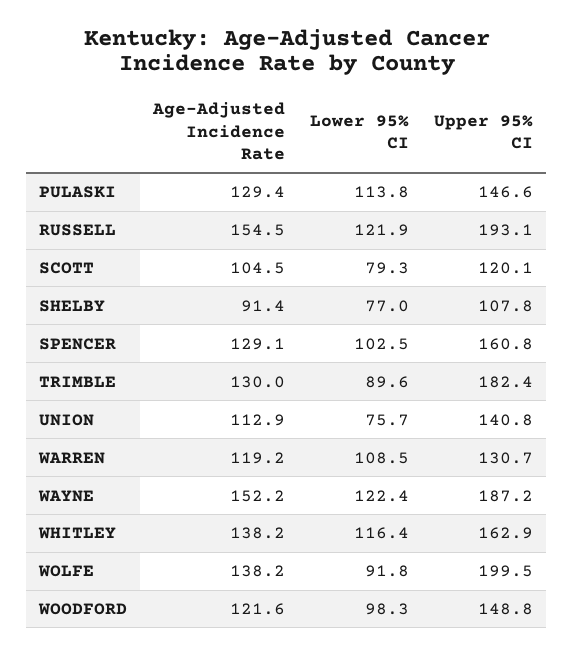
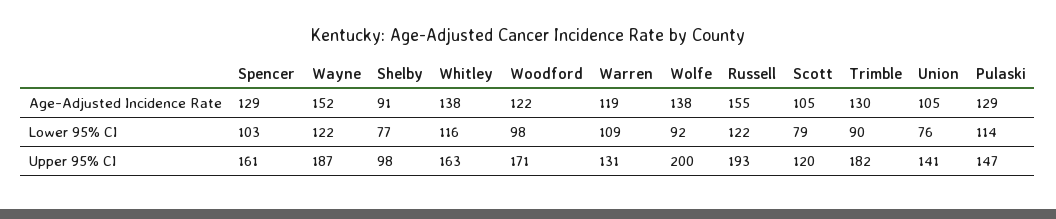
  {
    "Age-Adjusted Incidence Rate": {
      "PULASKI": 129.4,
      "RUSSELL": 154.5,
      "SCOTT": 104.5,
      "SHELBY": 91.4,
      "SPENCER": 129.1,
      "TRIMBLE": 130,
-     "UNION": 112.9,
+     "UNION": 105,
      "WARREN": 119.2,
      "WAYNE": 152.2,
      "WHITLEY": 138.2,
      "WOLFE": 138.2,
      "WOODFORD": 121.6
    },
    "Lower 95% CI": {
      "PULASKI": 113.8,
      "RUSSELL": 121.9,
      "SCOTT": 79.3,
      "SHELBY": 77,
      "SPENCER": 102.5,
      "TRIMBLE": 89.6,
      "UNION": 75.7,
      "WARREN": 108.5,
      "WAYNE": 122.4,
      "WHITLEY": 116.4,
      "WOLFE": 91.8,
      "WOODFORD": 98.3
    },
    "Upper 95% CI": {
      "PULASKI": 146.6,
      "RUSSELL": 193.1,
      "SCOTT": 120.1,
-     "SHELBY": 107.8,
+     "SHELBY": 98,
      "SPENCER": 160.8,
      "TRIMBLE": 182.4,
      "UNION": 140.8,
      "WARREN": 130.7,
      "WAYNE": 187.2,
      "WHITLEY": 162.9,
      "WOLFE": 199.5,
-     "WOODFORD": 148.8
+     "WOODFORD": 171
    }
  }

